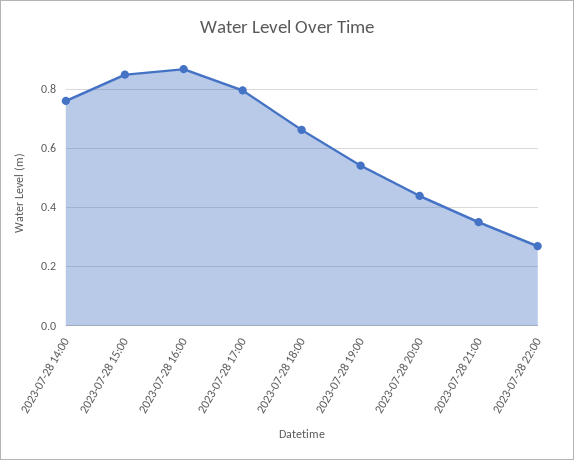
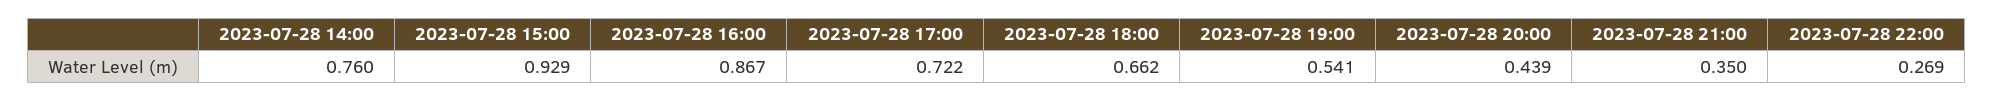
  {
    "2023-07-28 14:00": 0.76,
-   "2023-07-28 15:00": 0.85,
+   "2023-07-28 15:00": 0.929,
    "2023-07-28 16:00": 0.867,
-   "2023-07-28 17:00": 0.8,
+   "2023-07-28 17:00": 0.722,
    "2023-07-28 18:00": 0.662,
    "2023-07-28 19:00": 0.541,
    "2023-07-28 20:00": 0.439,
    "2023-07-28 21:00": 0.35,
    "2023-07-28 22:00": 0.269
  }

